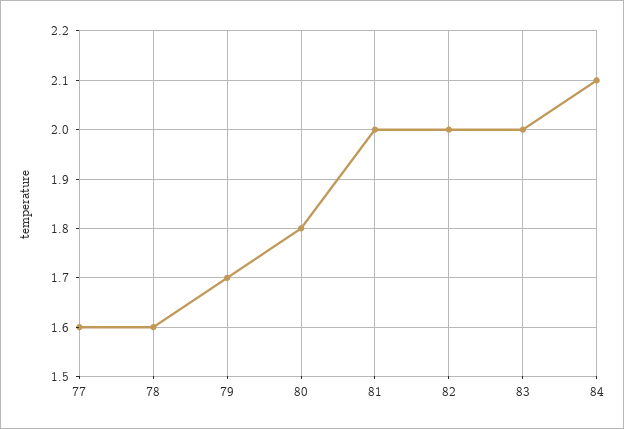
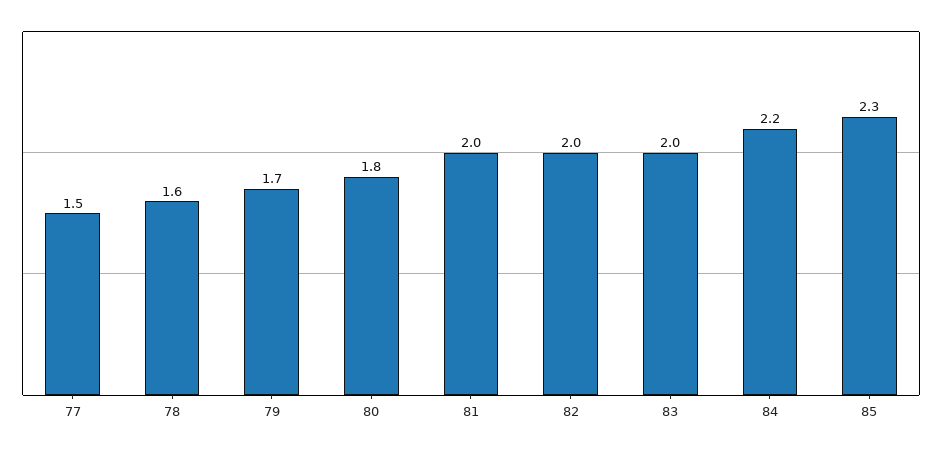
  {
-   "77": 1.6,
+   "77": 1.5,
    "78": 1.6,
    "79": 1.7,
    "80": 1.8,
    "81": 2,
    "82": 2,
    "83": 2,
-   "84": 2.1
+   "84": 2.2,
+   "85": 2.3
  }

